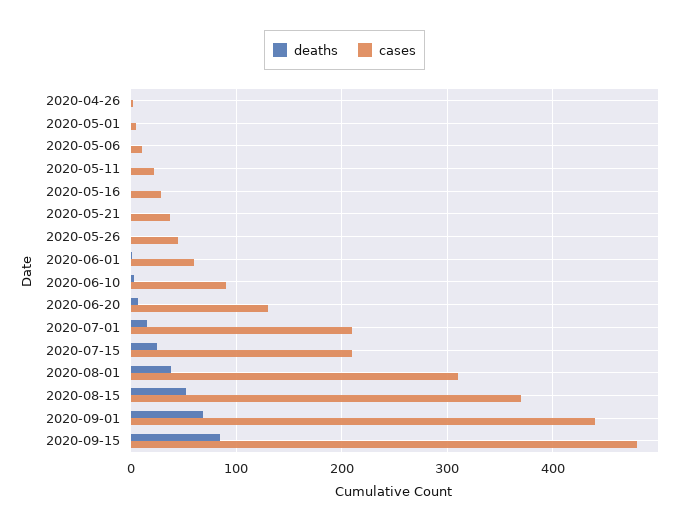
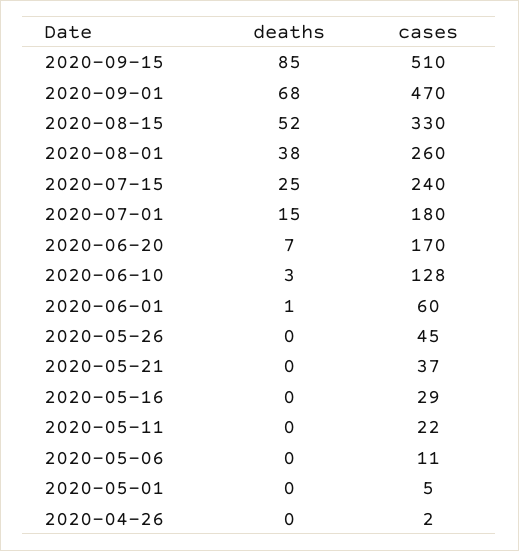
  {
    "deaths": {
      "2020-04-26": 0,
      "2020-05-01": 0,
      "2020-05-06": 0,
      "2020-05-11": 0,
      "2020-05-16": 0,
      "2020-05-21": 0,
      "2020-05-26": 0,
      "2020-06-01": 1,
      "2020-06-10": 3,
      "2020-06-20": 7,
      "2020-07-01": 15,
      "2020-07-15": 25,
      "2020-08-01": 38,
      "2020-08-15": 52,
      "2020-09-01": 68,
      "2020-09-15": 85
    },
    "cases": {
      "2020-04-26": 2,
      "2020-05-01": 5,
      "2020-05-06": 11,
      "2020-05-11": 22,
      "2020-05-16": 29,
      "2020-05-21": 37,
      "2020-05-26": 45,
      "2020-06-01": 60,
-     "2020-06-10": 90,
+     "2020-06-10": 128,
-     "2020-06-20": 130,
+     "2020-06-20": 170,
-     "2020-07-01": 210,
+     "2020-07-01": 180,
-     "2020-07-15": 210,
+     "2020-07-15": 240,
-     "2020-08-01": 310,
+     "2020-08-01": 260,
-     "2020-08-15": 370,
+     "2020-08-15": 330,
-     "2020-09-01": 440,
+     "2020-09-01": 470,
-     "2020-09-15": 480
+     "2020-09-15": 510
    }
  }

